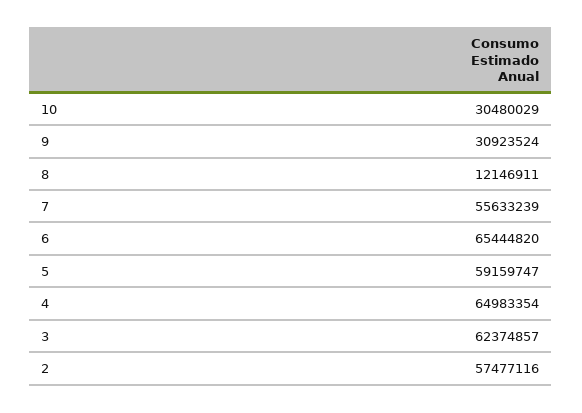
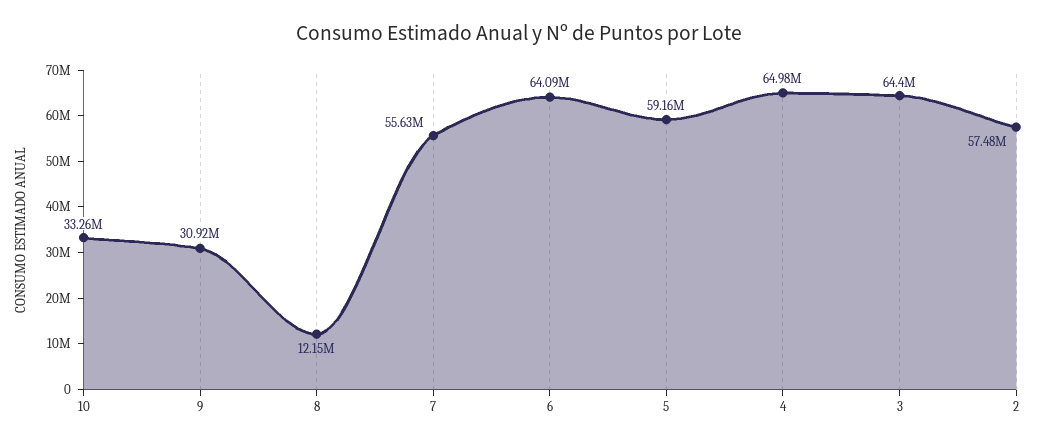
  {
-   "10": 30480029,
+   "10": 33260000,
    "9": 30923524,
    "8": 12146911,
    "7": 55633239,
-   "6": 65444820,
+   "6": 64090000,
    "5": 59159747,
    "4": 64983354,
-   "3": 62374857,
+   "3": 64400000,
    "2": 57477116
  }

